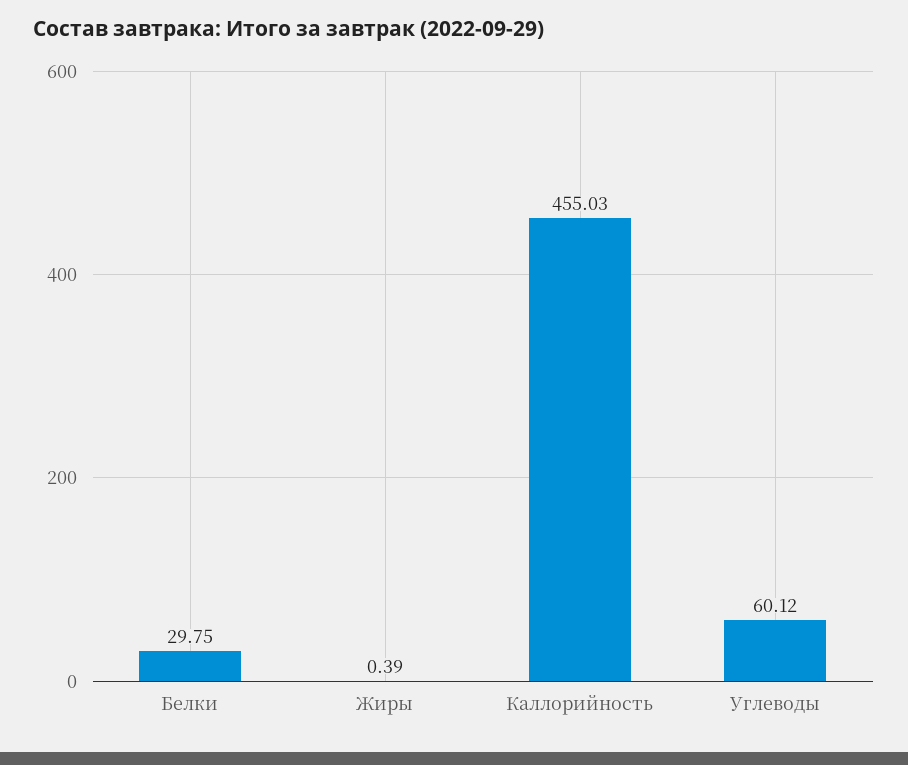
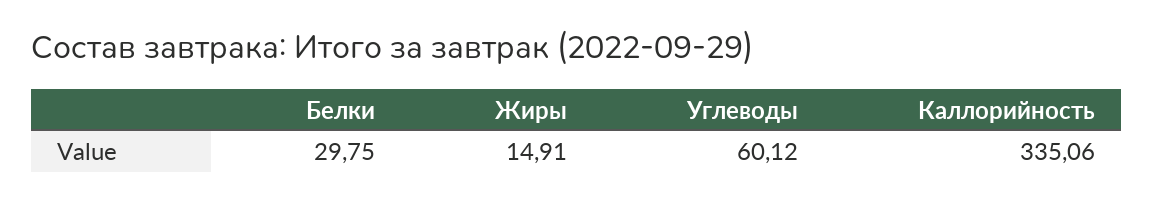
  {
    "Белки": 29.75,
-   "Жиры": 0.39,
+   "Жиры": 14.91,
-   "Каллорийность": 455.03,
+   "Каллорийность": 335.06,
    "Углеводы": 60.12
  }

